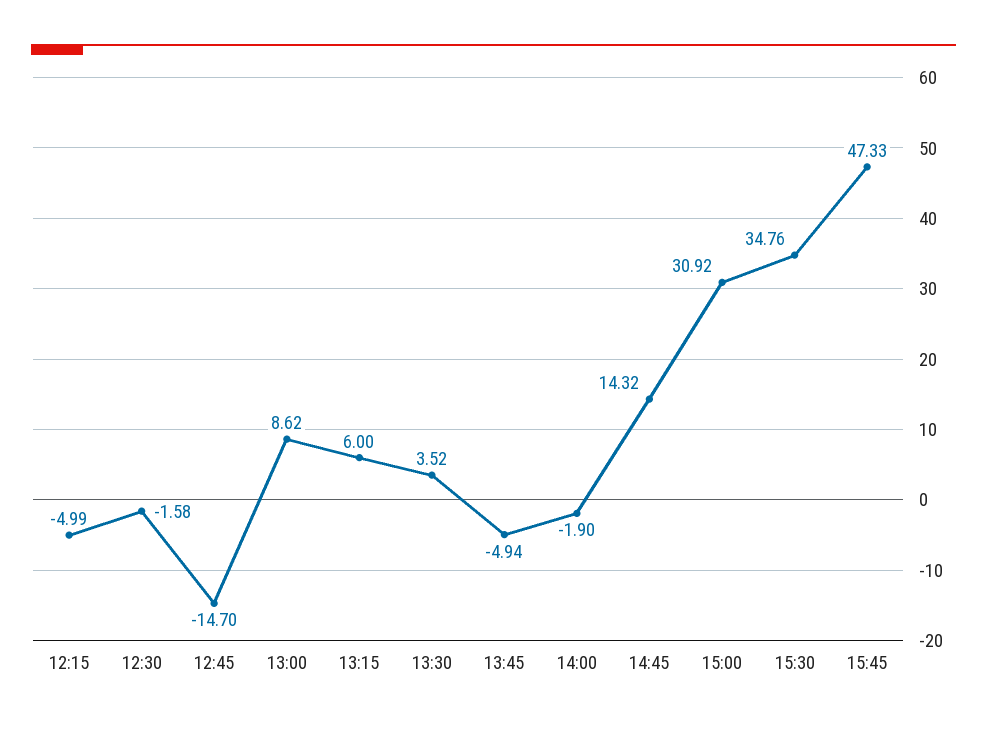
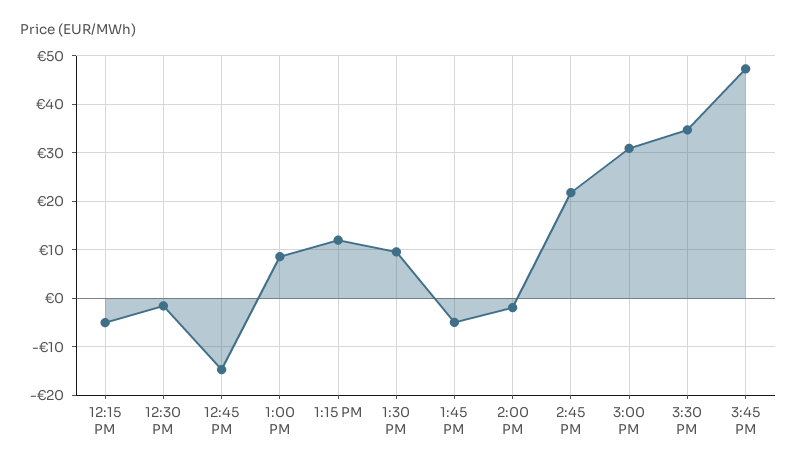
  {
    "12:15": -4.99,
    "12:30": -1.58,
    "12:45": -14.7,
    "13:00": 8.62,
-   "13:15": 6,
+   "13:15": 12,
-   "13:30": 3.52,
+   "13:30": 10,
    "13:45": -4.94,
    "14:00": -1.9,
-   "14:45": 14.32,
+   "14:45": 22,
    "15:00": 30.92,
    "15:30": 34.76,
    "15:45": 47.33
  }

